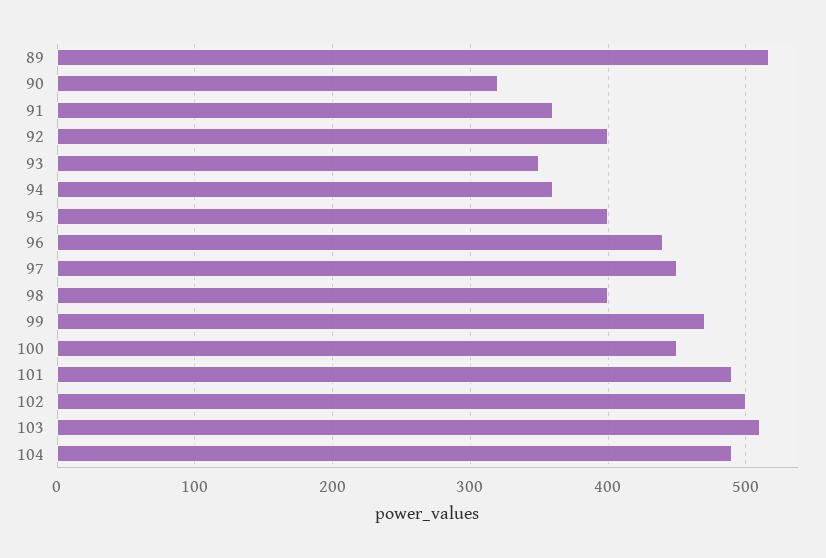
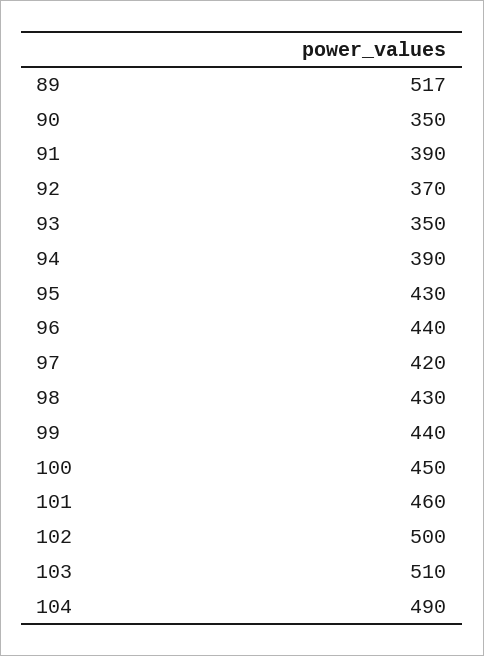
  {
    "89": 517,
-   "90": 320,
+   "90": 350,
-   "91": 360,
+   "91": 390,
-   "92": 400,
+   "92": 370,
    "93": 350,
-   "94": 360,
+   "94": 390,
-   "95": 400,
+   "95": 430,
    "96": 440,
-   "97": 450,
+   "97": 420,
-   "98": 400,
+   "98": 430,
-   "99": 470,
+   "99": 440,
    "100": 450,
-   "101": 490,
+   "101": 460,
    "102": 500,
    "103": 510,
    "104": 490
  }

